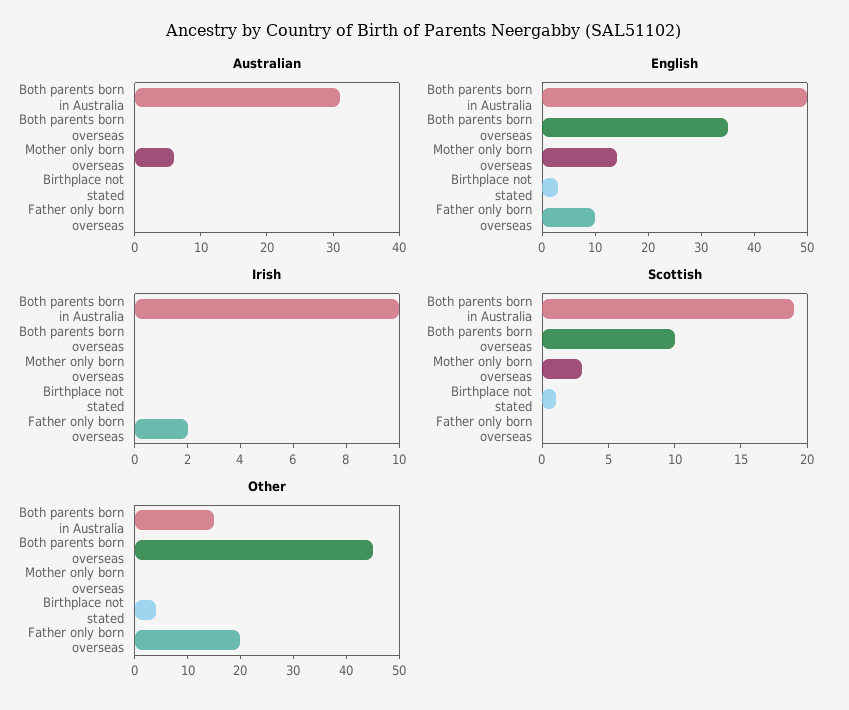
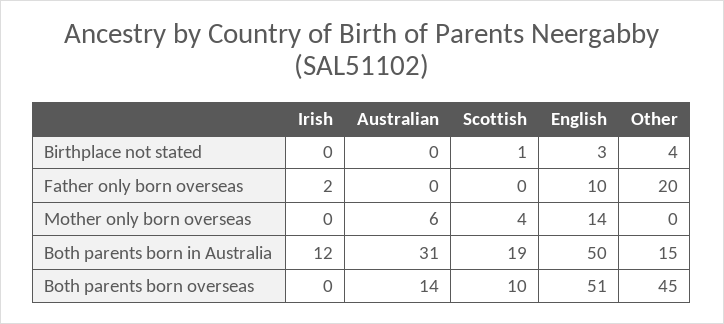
  {
    "Australian": {
      "Both parents born in Australia": 31,
-     "Both parents born overseas": 0,
+     "Both parents born overseas": 14,
      "Mother only born overseas": 6,
      "Birthplace not stated": 0,
      "Father only born overseas": 0
    },
    "English": {
      "Both parents born in Australia": 50,
-     "Both parents born overseas": 35,
+     "Both parents born overseas": 51,
      "Mother only born overseas": 14,
      "Birthplace not stated": 3,
      "Father only born overseas": 10
    },
    "Irish": {
-     "Both parents born in Australia": 10,
+     "Both parents born in Australia": 12,
      "Both parents born overseas": 0,
      "Mother only born overseas": 0,
      "Birthplace not stated": 0,
      "Father only born overseas": 2
    },
    "Scottish": {
      "Both parents born in Australia": 19,
      "Both parents born overseas": 10,
-     "Mother only born overseas": 3,
+     "Mother only born overseas": 4,
      "Birthplace not stated": 1,
      "Father only born overseas": 0
    },
    "Other": {
      "Both parents born in Australia": 15,
      "Both parents born overseas": 45,
      "Mother only born overseas": 0,
      "Birthplace not stated": 4,
      "Father only born overseas": 20
    }
  }

